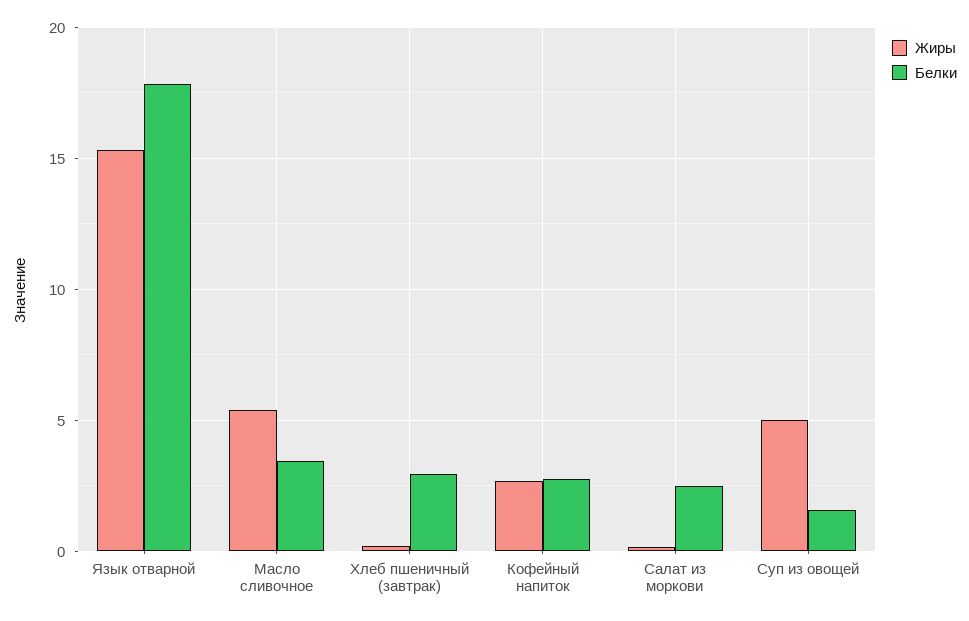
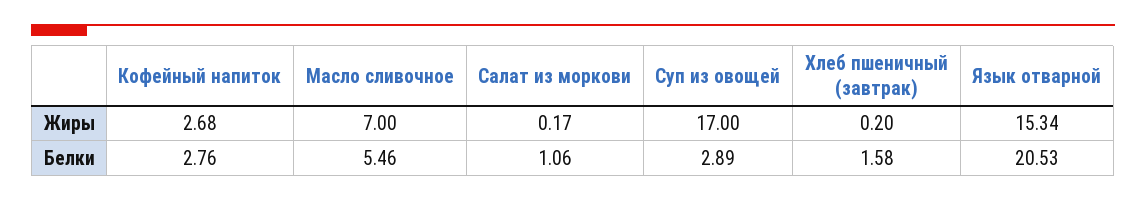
  {
    "Жиры": {
      "Язык отварной": 15.34,
-     "Масло сливочное": 5.5,
+     "Масло сливочное": 7,
      "Хлеб пшеничный (завтрак)": 0.2,
      "Кофейный напиток": 2.68,
      "Салат из моркови": 0.17,
-     "Суп из овощей": 5
+     "Суп из овощей": 17
    },
    "Белки": {
-     "Язык отварной": 18,
+     "Язык отварной": 20.53,
-     "Масло сливочное": 3.5,
+     "Масло сливочное": 5.46,
-     "Хлеб пшеничный (завтрак)": 3,
+     "Хлеб пшеничный (завтрак)": 1.58,
      "Кофейный напиток": 2.76,
-     "Салат из моркови": 2.5,
+     "Салат из моркови": 1.06,
-     "Суп из овощей": 1.5
+     "Суп из овощей": 2.89
    }
  }

